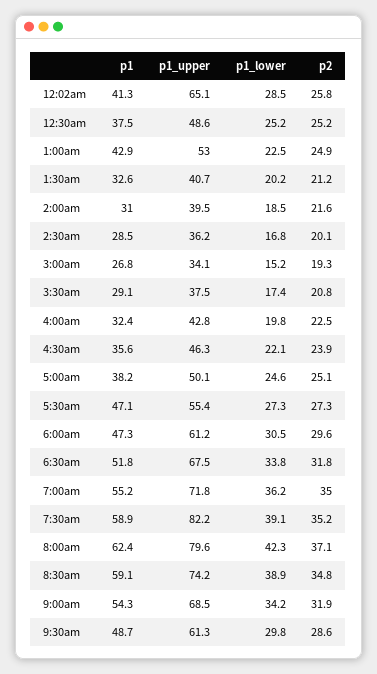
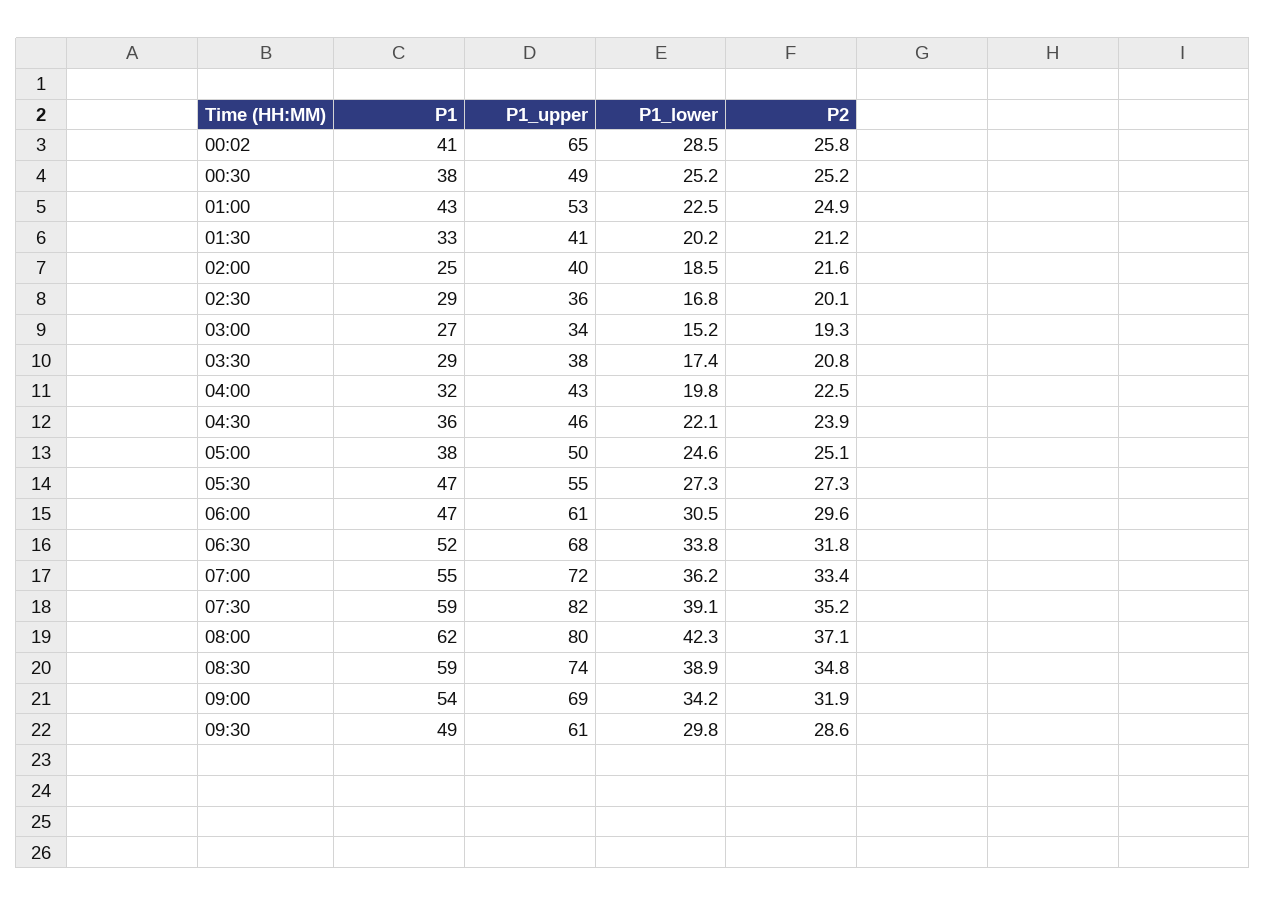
  {
    "p1": {
      "12:02am": 41.3,
      "12:30am": 37.5,
      "1:00am": 42.9,
      "1:30am": 32.6,
-     "2:00am": 31,
+     "2:00am": 25,
      "2:30am": 28.5,
      "3:00am": 26.8,
      "3:30am": 29.1,
      "4:00am": 32.4,
      "4:30am": 35.6,
      "5:00am": 38.2,
      "5:30am": 47.1,
      "6:00am": 47.3,
      "6:30am": 51.8,
      "7:00am": 55.2,
      "7:30am": 58.9,
      "8:00am": 62.4,
      "8:30am": 59.1,
      "9:00am": 54.3,
      "9:30am": 48.7
    },
    "p1_upper": {
      "12:02am": 65.1,
      "12:30am": 48.6,
      "1:00am": 53,
      "1:30am": 40.7,
      "2:00am": 39.5,
      "2:30am": 36.2,
      "3:00am": 34.1,
      "3:30am": 37.5,
      "4:00am": 42.8,
      "4:30am": 46.3,
      "5:00am": 50.1,
      "5:30am": 55.4,
      "6:00am": 61.2,
      "6:30am": 67.5,
      "7:00am": 71.8,
      "7:30am": 82.2,
      "8:00am": 79.6,
      "8:30am": 74.2,
      "9:00am": 68.5,
      "9:30am": 61.3
    },
    "p1_lower": {
      "12:02am": 28.5,
      "12:30am": 25.2,
      "1:00am": 22.5,
      "1:30am": 20.2,
      "2:00am": 18.5,
      "2:30am": 16.8,
      "3:00am": 15.2,
      "3:30am": 17.4,
      "4:00am": 19.8,
      "4:30am": 22.1,
      "5:00am": 24.6,
      "5:30am": 27.3,
      "6:00am": 30.5,
      "6:30am": 33.8,
      "7:00am": 36.2,
      "7:30am": 39.1,
      "8:00am": 42.3,
      "8:30am": 38.9,
      "9:00am": 34.2,
      "9:30am": 29.8
    },
    "p2": {
      "12:02am": 25.8,
      "12:30am": 25.2,
      "1:00am": 24.9,
      "1:30am": 21.2,
      "2:00am": 21.6,
      "2:30am": 20.1,
      "3:00am": 19.3,
      "3:30am": 20.8,
      "4:00am": 22.5,
      "4:30am": 23.9,
      "5:00am": 25.1,
      "5:30am": 27.3,
      "6:00am": 29.6,
      "6:30am": 31.8,
-     "7:00am": 35,
+     "7:00am": 33.4,
      "7:30am": 35.2,
      "8:00am": 37.1,
      "8:30am": 34.8,
      "9:00am": 31.9,
      "9:30am": 28.6
    }
  }

